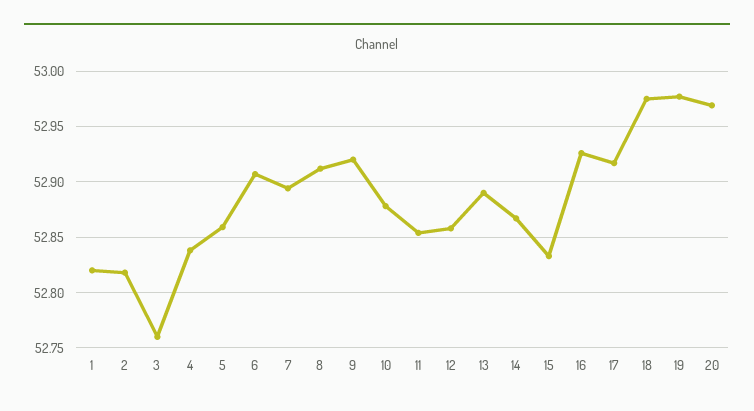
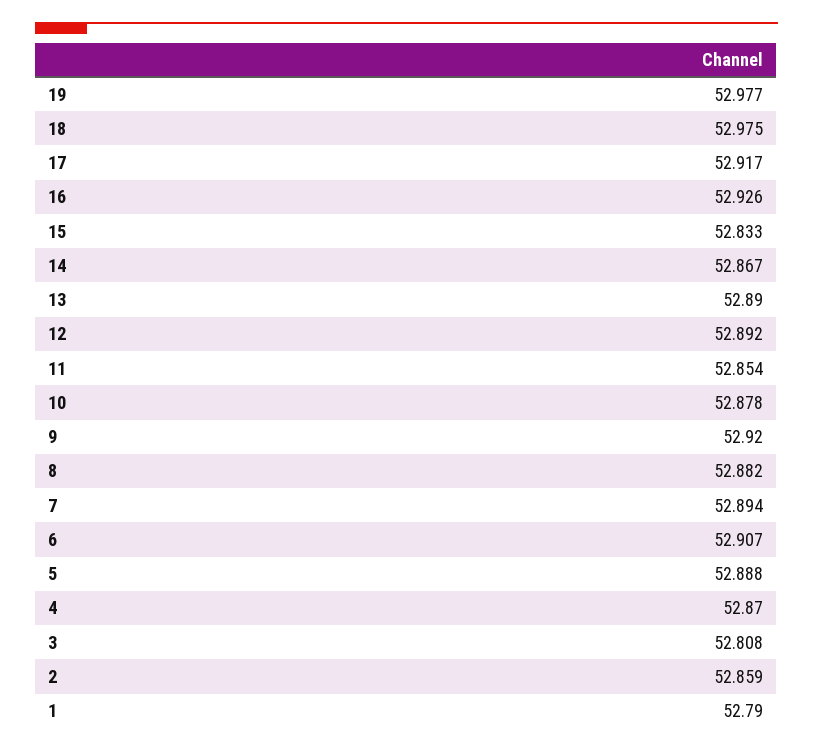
  {
-   "1": 52.82,
+   "1": 52.79,
-   "2": 52.82,
+   "2": 52.859,
-   "3": 52.76,
+   "3": 52.808,
-   "4": 52.84,
+   "4": 52.87,
-   "5": 52.86,
+   "5": 52.888,
    "6": 52.907,
    "7": 52.894,
-   "8": 52.91,
+   "8": 52.882,
    "9": 52.92,
    "10": 52.878,
    "11": 52.854,
-   "12": 52.86,
+   "12": 52.892,
    "13": 52.89,
    "14": 52.867,
    "15": 52.833,
    "16": 52.926,
    "17": 52.917,
    "18": 52.975,
-   "19": 52.977,
+   "19": 52.977
-   "20": 52.97
  }

